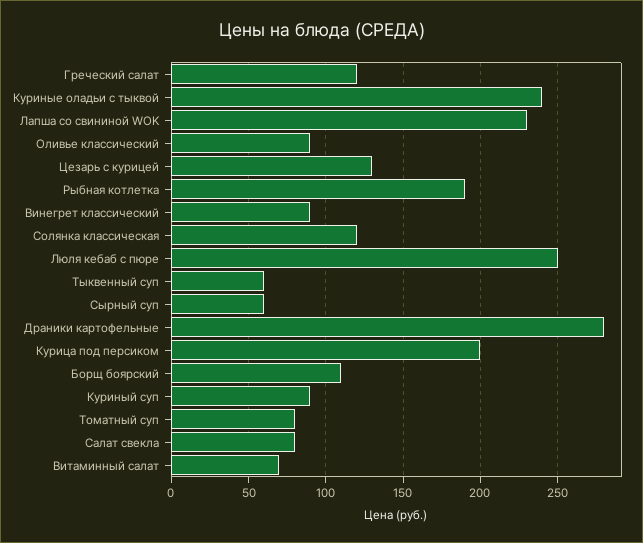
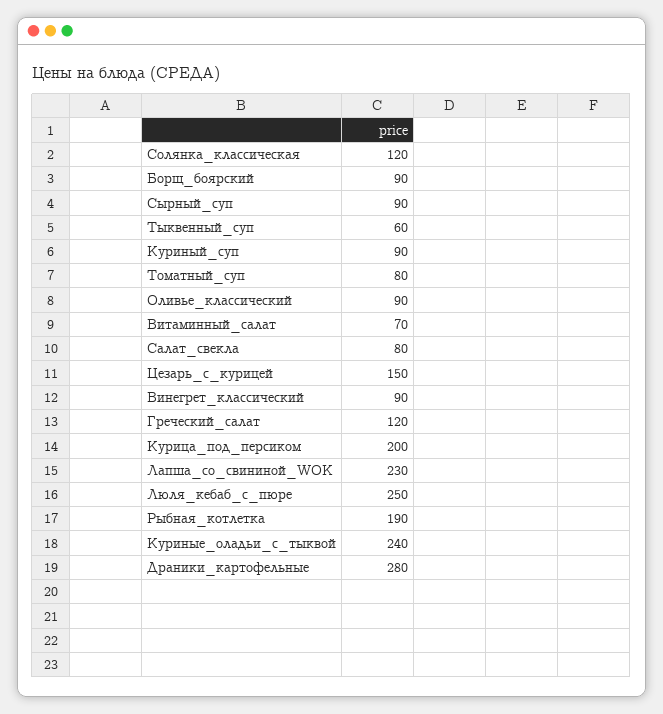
  {
    "Греческий салат": 120,
    "Куриные оладьи с тыквой": 240,
    "Лапша со свининой WOK": 230,
    "Оливье классический": 90,
-   "Цезарь с курицей": 130,
+   "Цезарь с курицей": 150,
    "Рыбная котлетка": 190,
    "Винегрет классический": 90,
    "Солянка классическая": 120,
    "Люля кебаб с пюре": 250,
    "Тыквенный суп": 60,
-   "Сырный суп": 60,
+   "Сырный суп": 90,
    "Драники картофельные": 280,
    "Курица под персиком": 200,
-   "Борщ боярский": 110,
+   "Борщ боярский": 90,
    "Куриный суп": 90,
    "Томатный суп": 80,
    "Салат свекла": 80,
    "Витаминный салат": 70
  }

